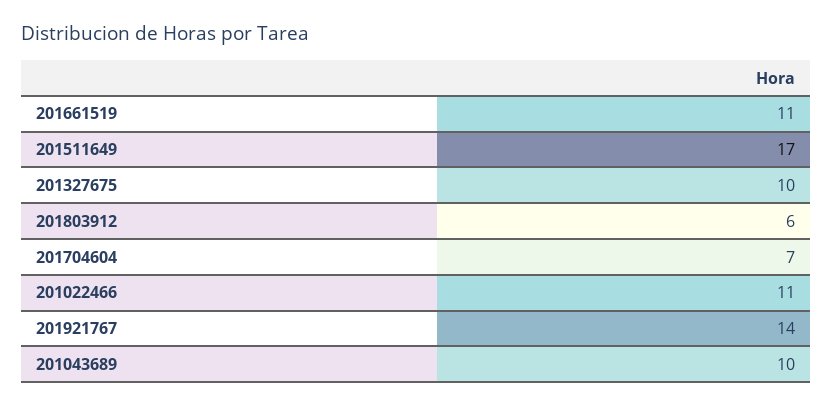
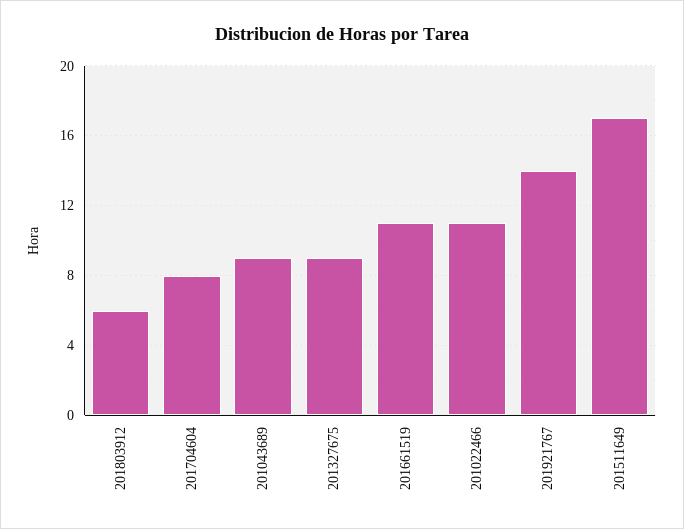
  {
    "201661519": 11,
    "201511649": 17,
-   "201327675": 10,
+   "201327675": 9,
    "201803912": 6,
-   "201704604": 7,
+   "201704604": 8,
    "201022466": 11,
    "201921767": 14,
-   "201043689": 10
+   "201043689": 9
  }

